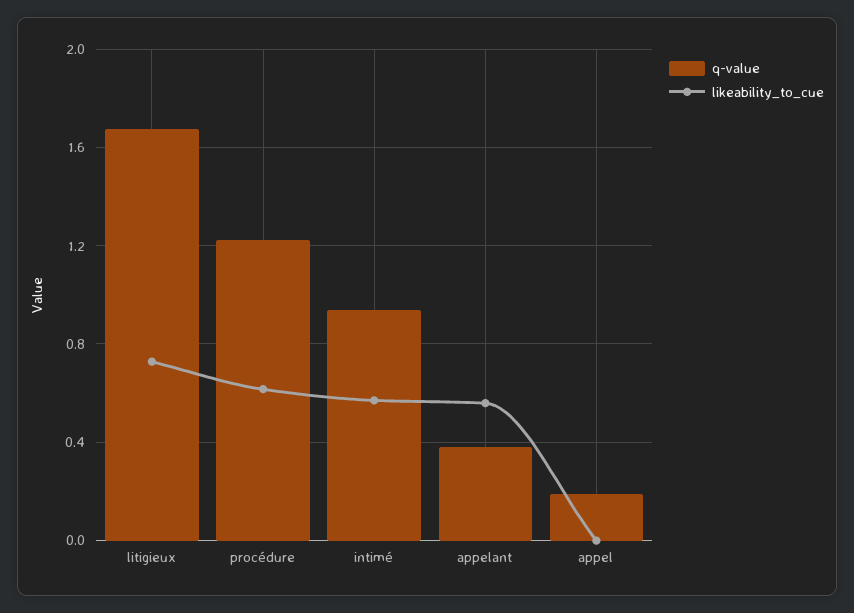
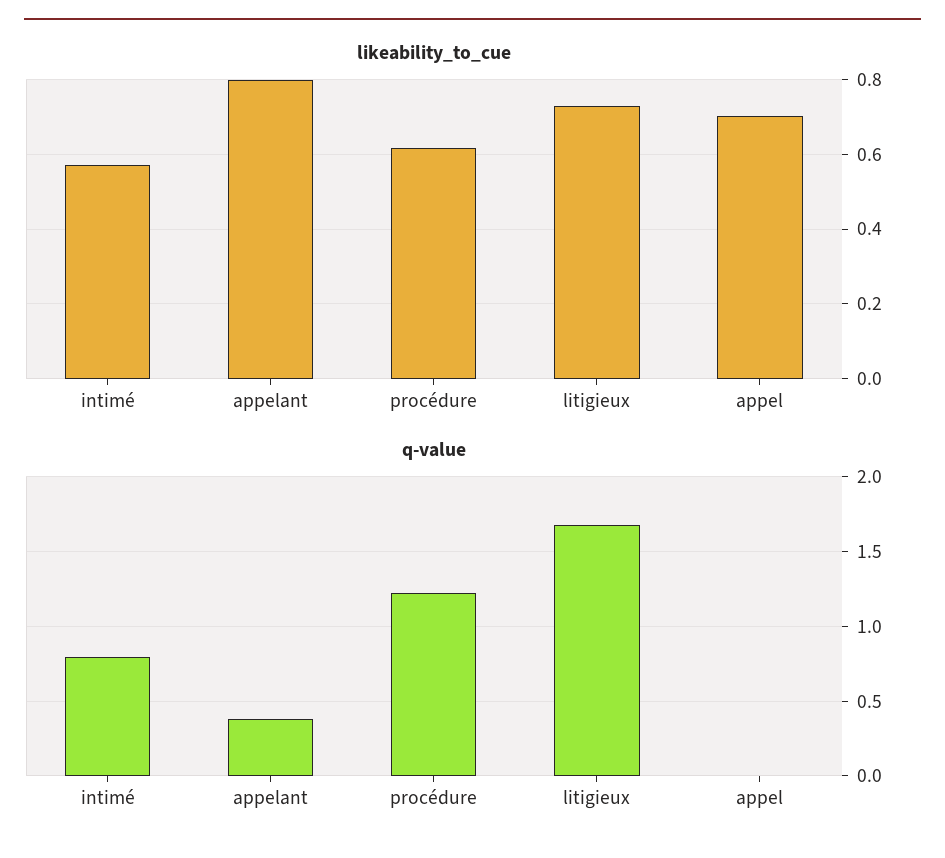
  {
    "q-value": {
      "litigieux": 1.7,
      "procédure": 1.2,
-     "intimé": 0.95,
+     "intimé": 0.8,
      "appelant": 0.4,
-     "appel": 0.2
+     "appel": 0
    },
    "likeability_to_cue": {
      "litigieux": 0.72,
      "procédure": 0.62,
      "intimé": 0.58,
-     "appelant": 0.55,
+     "appelant": 0.8,
-     "appel": 0
+     "appel": 0.7
    }
  }

